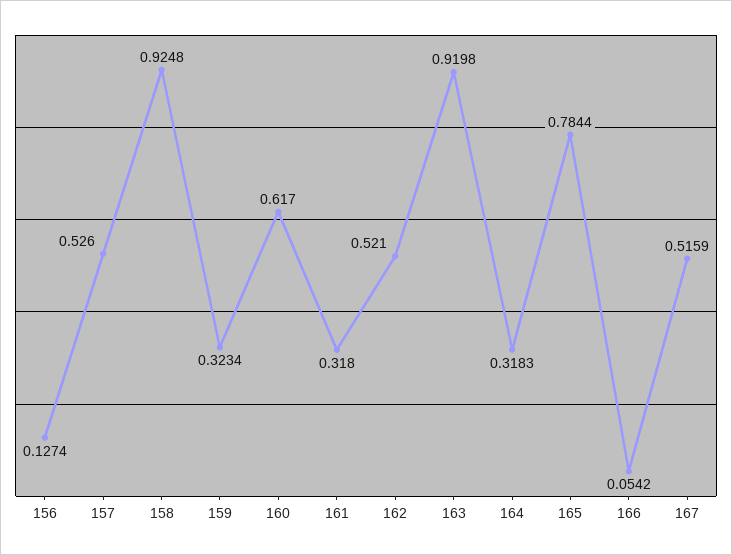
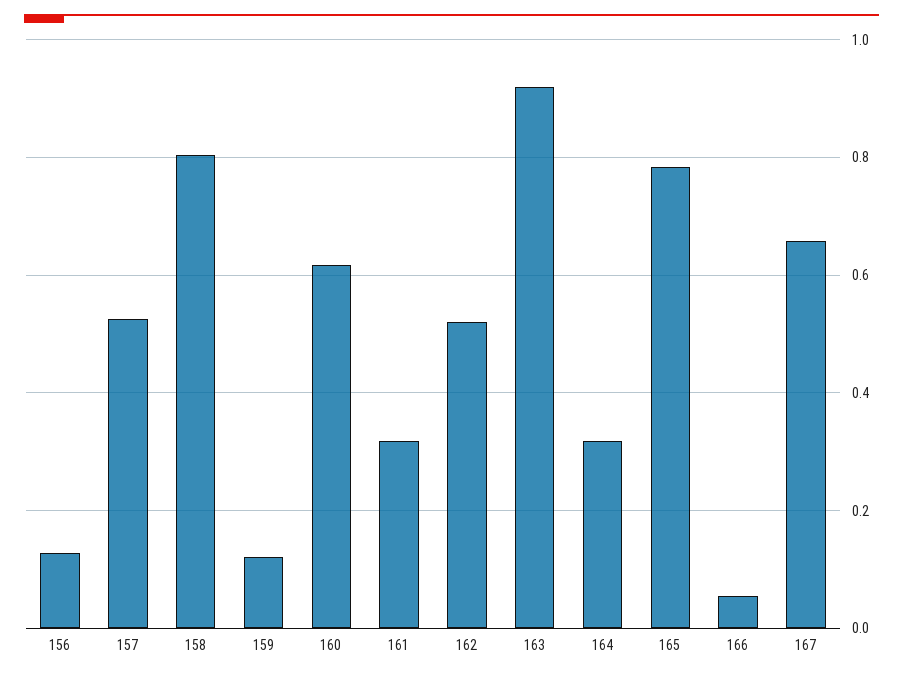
  {
    "156": 0.1274,
    "157": 0.526,
-   "158": 0.9248,
+   "158": 0.8,
-   "159": 0.3234,
+   "159": 0.12,
    "160": 0.617,
    "161": 0.318,
    "162": 0.521,
    "163": 0.9198,
    "164": 0.3183,
    "165": 0.7844,
    "166": 0.0542,
-   "167": 0.5159
+   "167": 0.66
  }

